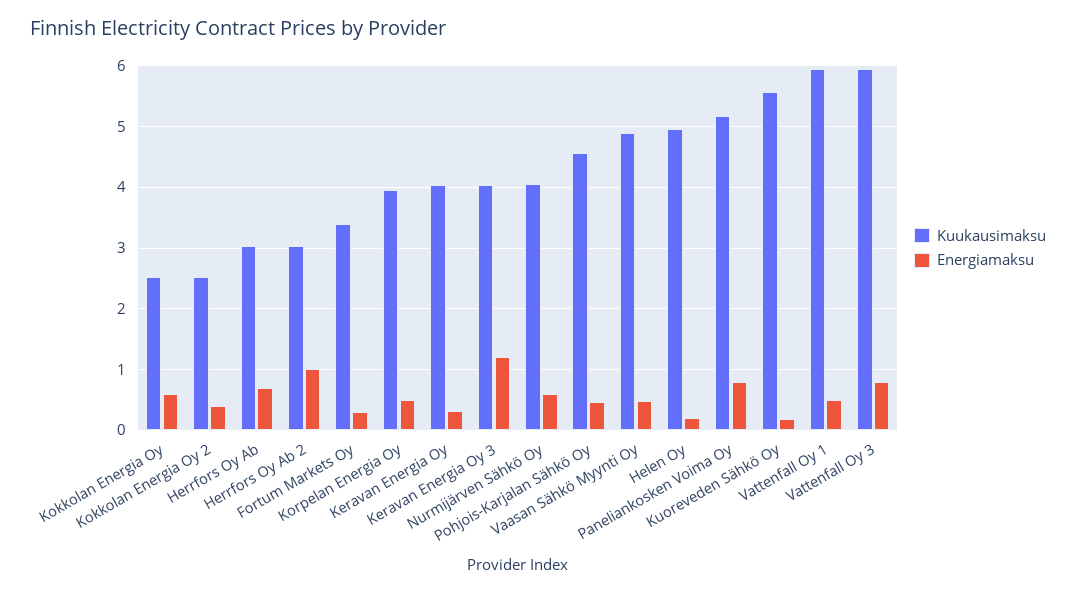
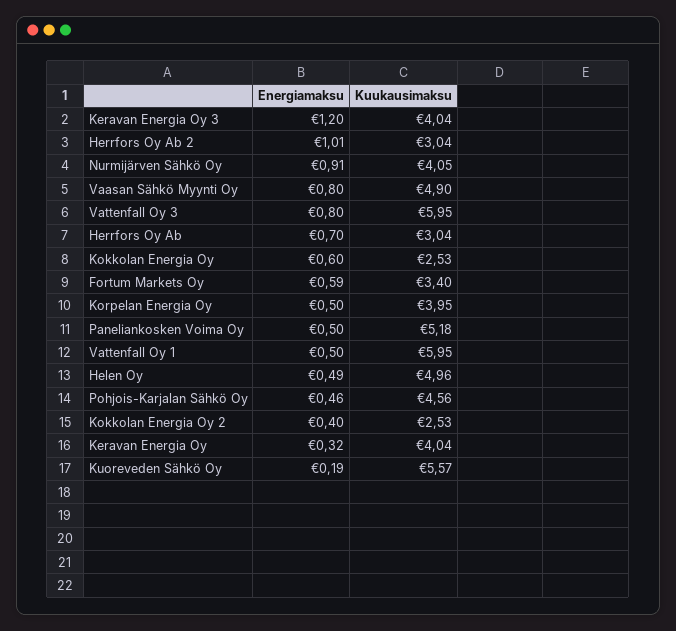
  {
    "Kuukausimaksu": {
      "Kokkolan Energia Oy": 2.53,
      "Kokkolan Energia Oy 2": 2.53,
      "Herrfors Oy Ab": 3.04,
      "Herrfors Oy Ab 2": 3.04,
      "Fortum Markets Oy": 3.4,
      "Korpelan Energia Oy": 3.95,
      "Keravan Energia Oy": 4.04,
      "Keravan Energia Oy 3": 4.04,
      "Nurmijärven Sähkö Oy": 4.05,
      "Pohjois-Karjalan Sähkö Oy": 4.56,
      "Vaasan Sähkö Myynti Oy": 4.9,
      "Helen Oy": 4.96,
      "Paneliankosken Voima Oy": 5.18,
      "Kuoreveden Sähkö Oy": 5.57,
      "Vattenfall Oy 1": 5.95,
      "Vattenfall Oy 3": 5.95
    },
    "Energiamaksu": {
      "Kokkolan Energia Oy": 0.6,
      "Kokkolan Energia Oy 2": 0.4,
      "Herrfors Oy Ab": 0.7,
      "Herrfors Oy Ab 2": 1.01,
-     "Fortum Markets Oy": 0.3,
+     "Fortum Markets Oy": 0.59,
      "Korpelan Energia Oy": 0.5,
      "Keravan Energia Oy": 0.32,
      "Keravan Energia Oy 3": 1.2,
-     "Nurmijärven Sähkö Oy": 0.6,
+     "Nurmijärven Sähkö Oy": 0.91,
      "Pohjois-Karjalan Sähkö Oy": 0.46,
-     "Vaasan Sähkö Myynti Oy": 0.5,
+     "Vaasan Sähkö Myynti Oy": 0.8,
-     "Helen Oy": 0.2,
+     "Helen Oy": 0.49,
-     "Paneliankosken Voima Oy": 0.8,
+     "Paneliankosken Voima Oy": 0.5,
      "Kuoreveden Sähkö Oy": 0.19,
      "Vattenfall Oy 1": 0.5,
      "Vattenfall Oy 3": 0.8
    }
  }

